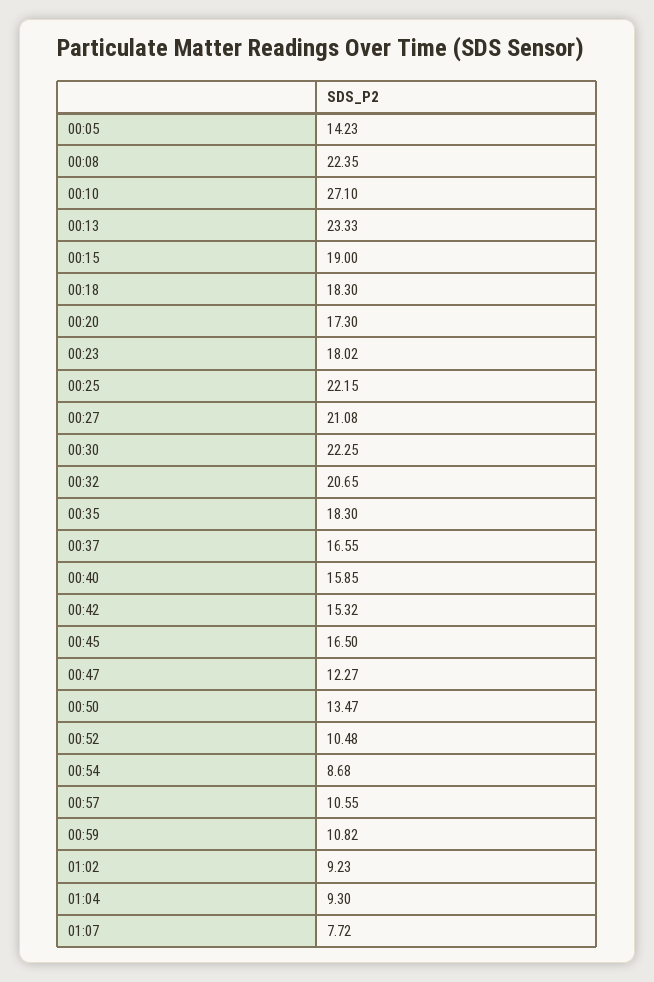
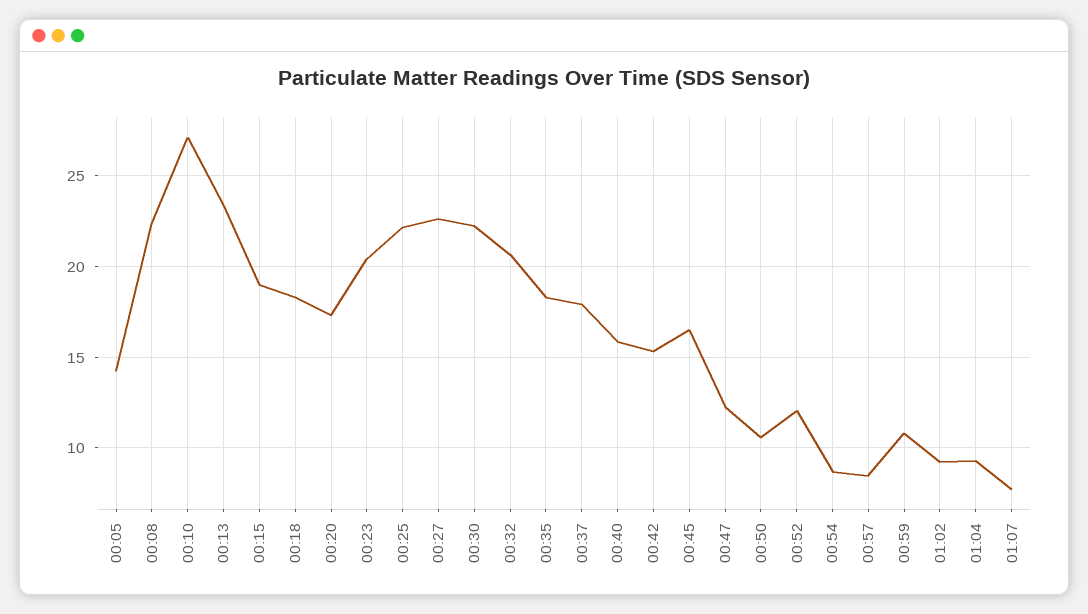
  {
    "00:05": 14.23,
    "00:08": 22.35,
    "00:10": 27.1,
    "00:13": 23.33,
    "00:15": 19,
    "00:18": 18.3,
    "00:20": 17.3,
-   "00:23": 18.02,
+   "00:23": 20.5,
    "00:25": 22.15,
-   "00:27": 21.08,
+   "00:27": 22.5,
    "00:30": 22.25,
    "00:32": 20.65,
    "00:35": 18.3,
-   "00:37": 16.55,
+   "00:37": 18,
    "00:40": 15.85,
    "00:42": 15.32,
    "00:45": 16.5,
    "00:47": 12.27,
-   "00:50": 13.47,
+   "00:50": 10.5,
-   "00:52": 10.48,
+   "00:52": 12,
    "00:54": 8.68,
-   "00:57": 10.55,
+   "00:57": 8.5,
    "00:59": 10.82,
    "01:02": 9.23,
    "01:04": 9.3,
    "01:07": 7.72
  }

